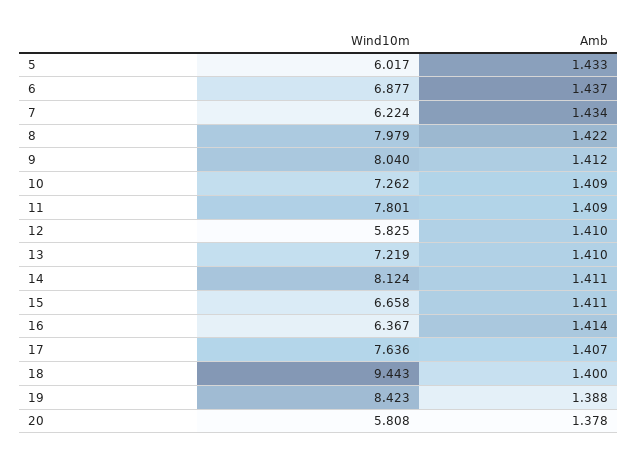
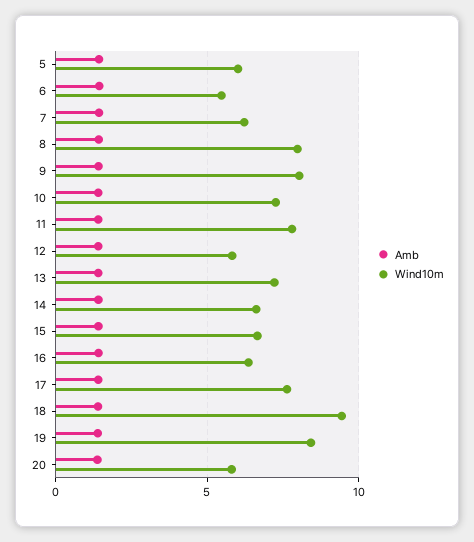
  {
    "Wind10m": {
      "5": 6.017,
-     "6": 6.877,
+     "6": 5.5,
      "7": 6.224,
      "8": 7.979,
      "9": 8.04,
      "10": 7.262,
      "11": 7.801,
      "12": 5.825,
      "13": 7.219,
-     "14": 8.124,
+     "14": 6.5,
      "15": 6.658,
      "16": 6.367,
      "17": 7.636,
      "18": 9.443,
      "19": 8.423,
      "20": 5.808
    },
    "Amb": {
      "5": 1.433,
      "6": 1.437,
      "7": 1.434,
      "8": 1.422,
      "9": 1.412,
      "10": 1.409,
      "11": 1.409,
      "12": 1.41,
      "13": 1.41,
      "14": 1.411,
      "15": 1.411,
      "16": 1.414,
      "17": 1.407,
      "18": 1.4,
      "19": 1.388,
      "20": 1.378
    }
  }

